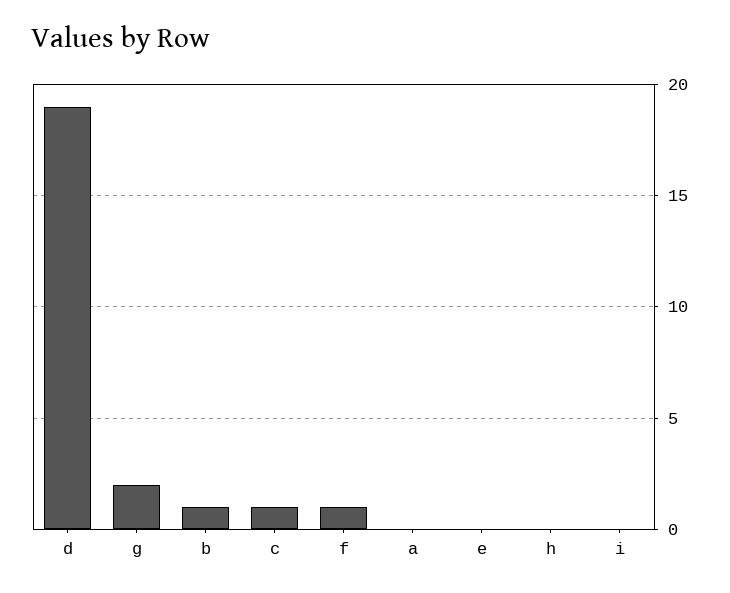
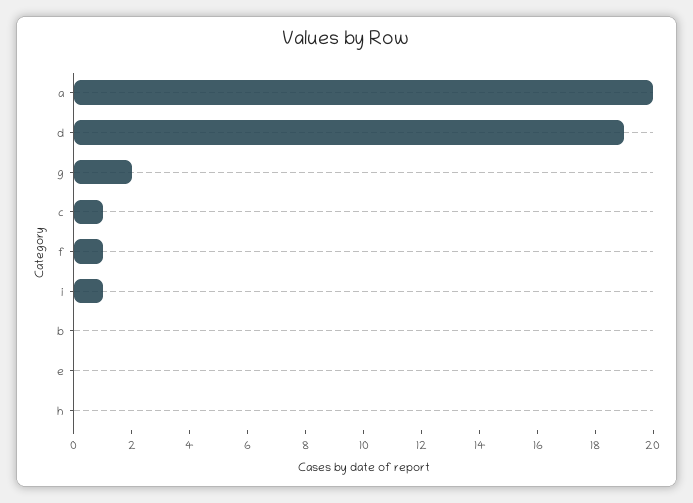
  {
    "d": 19,
    "g": 2,
-   "b": 1,
+   "b": 0,
    "c": 1,
    "f": 1,
-   "a": 0,
+   "a": 20,
    "e": 0,
    "h": 0,
-   "i": 0
+   "i": 1
  }

